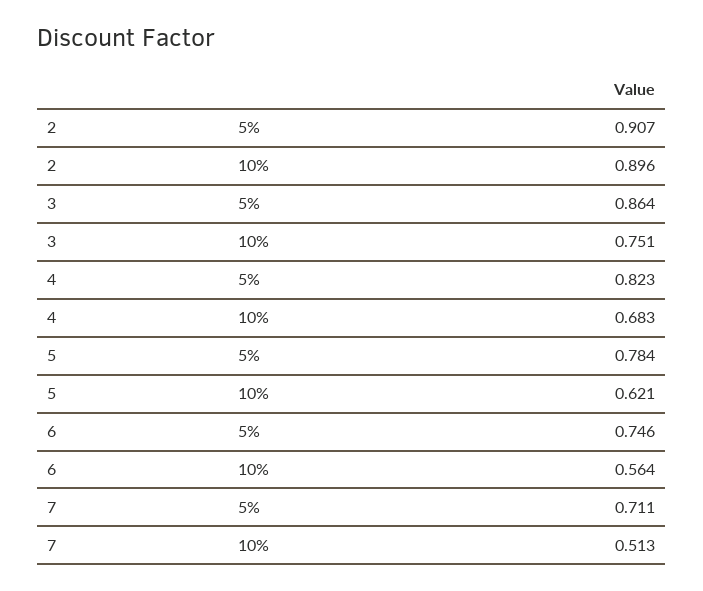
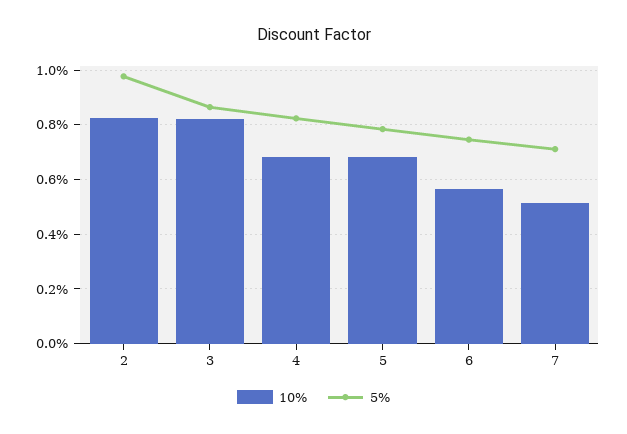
  {
    "5%": {
-     "2": 0.907,
+     "2": 0.975,
      "3": 0.864,
      "4": 0.823,
      "5": 0.784,
      "6": 0.746,
      "7": 0.711
    },
    "10%": {
-     "2": 0.896,
+     "2": 0.825,
-     "3": 0.751,
+     "3": 0.825,
      "4": 0.683,
-     "5": 0.621,
+     "5": 0.675,
      "6": 0.564,
      "7": 0.513
    }
  }

